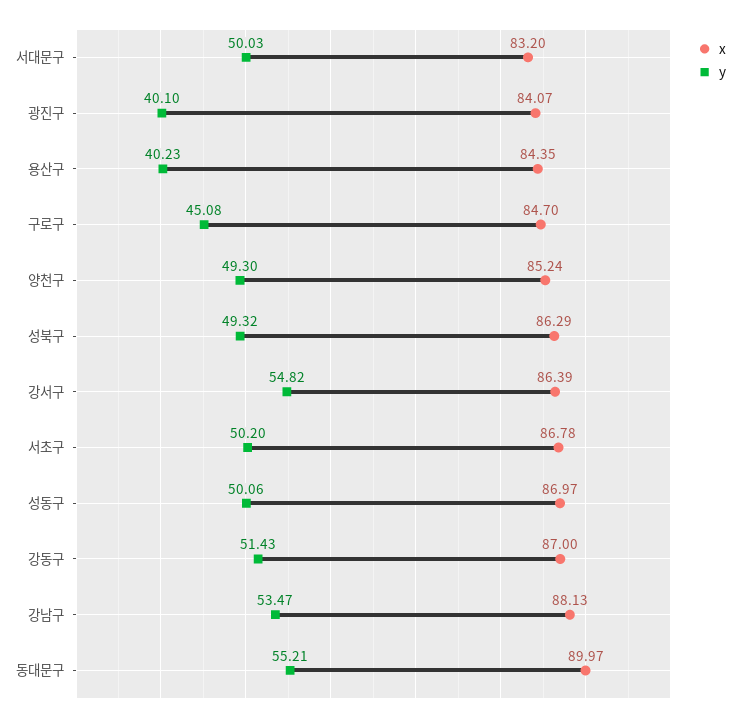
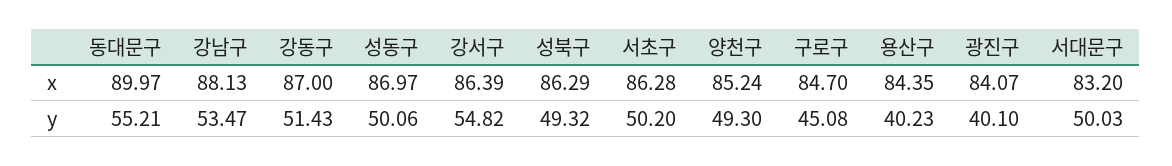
  {
    "x": {
      "서대문구": 83.2,
      "광진구": 84.07,
      "용산구": 84.35,
      "구로구": 84.7,
      "양천구": 85.24,
      "성북구": 86.29,
      "강서구": 86.39,
-     "서초구": 86.78,
+     "서초구": 86.28,
      "성동구": 86.97,
      "강동구": 87,
      "강남구": 88.13,
      "동대문구": 89.97
    },
    "y": {
      "서대문구": 50.03,
      "광진구": 40.1,
      "용산구": 40.23,
      "구로구": 45.08,
      "양천구": 49.3,
      "성북구": 49.32,
      "강서구": 54.82,
      "서초구": 50.2,
      "성동구": 50.06,
      "강동구": 51.43,
      "강남구": 53.47,
      "동대문구": 55.21
    }
  }

